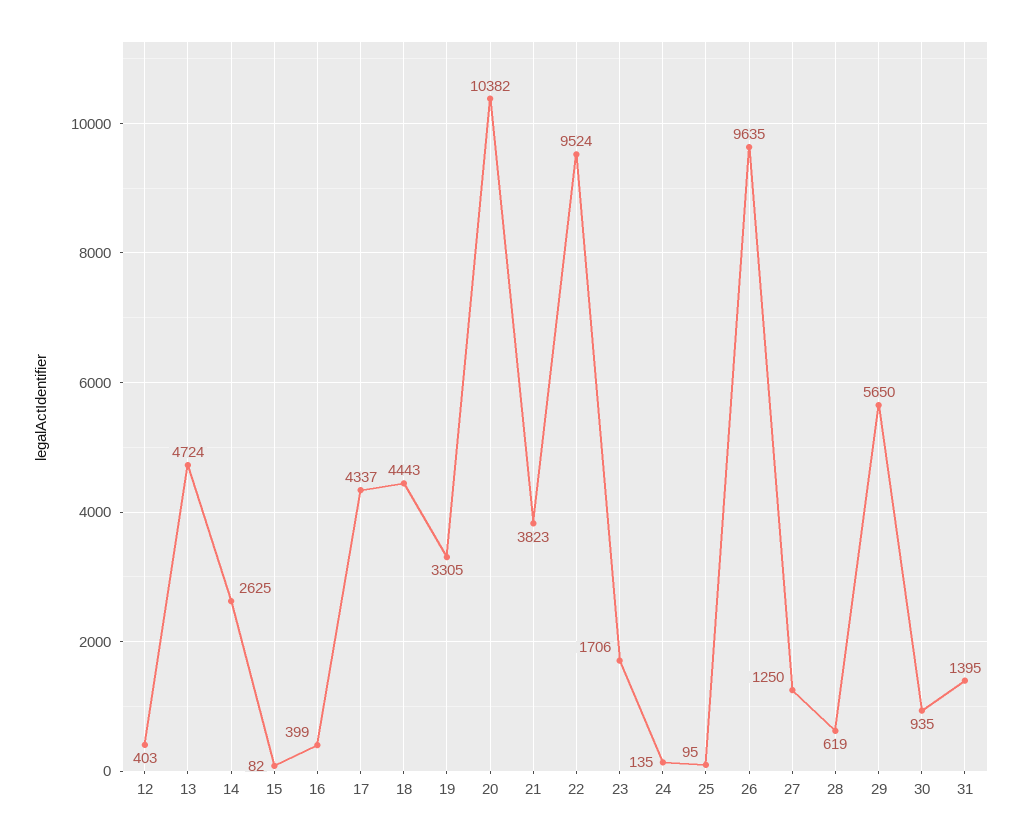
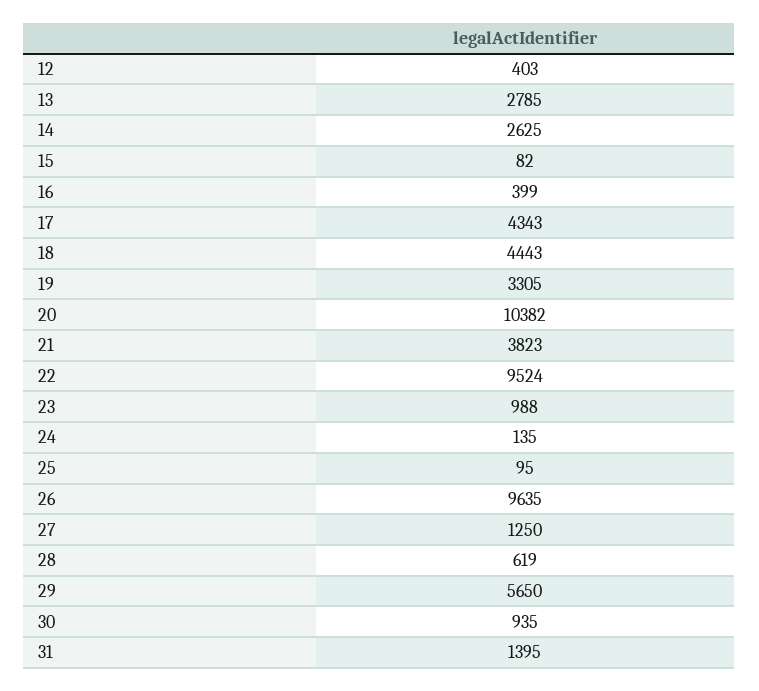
  {
    "12": 403,
-   "13": 4724,
+   "13": 2785,
    "14": 2625,
    "15": 82,
    "16": 399,
-   "17": 4337,
+   "17": 4343,
    "18": 4443,
    "19": 3305,
    "20": 10382,
    "21": 3823,
    "22": 9524,
-   "23": 1706,
+   "23": 988,
    "24": 135,
    "25": 95,
    "26": 9635,
    "27": 1250,
    "28": 619,
    "29": 5650,
    "30": 935,
    "31": 1395
  }

